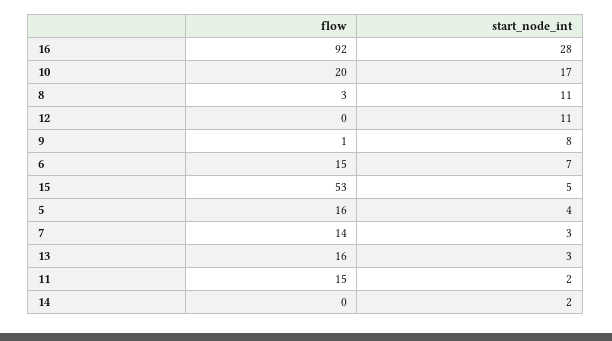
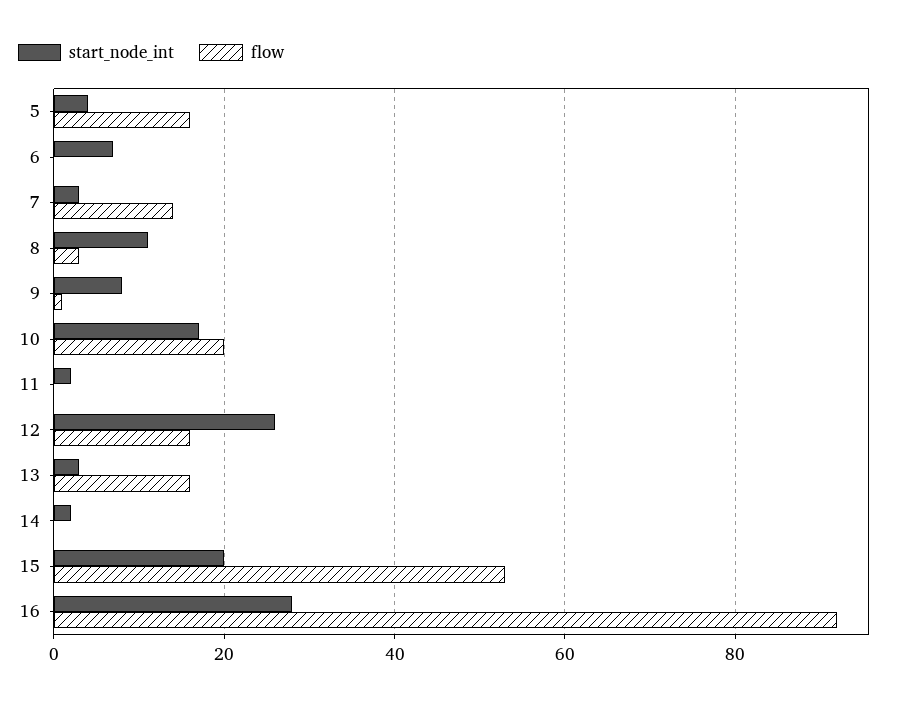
  {
    "flow": {
      "16": 92,
      "10": 20,
      "8": 3,
-     "12": 0,
+     "12": 15,
      "9": 1,
-     "6": 15,
+     "6": 0,
      "15": 53,
      "5": 16,
      "7": 14,
      "13": 16,
-     "11": 15,
+     "11": 0,
      "14": 0
    },
    "start_node_int": {
      "16": 28,
      "10": 17,
      "8": 11,
-     "12": 11,
+     "12": 25,
      "9": 8,
      "6": 7,
-     "15": 5,
+     "15": 20,
      "5": 4,
      "7": 3,
      "13": 3,
      "11": 2,
      "14": 2
    }
  }

